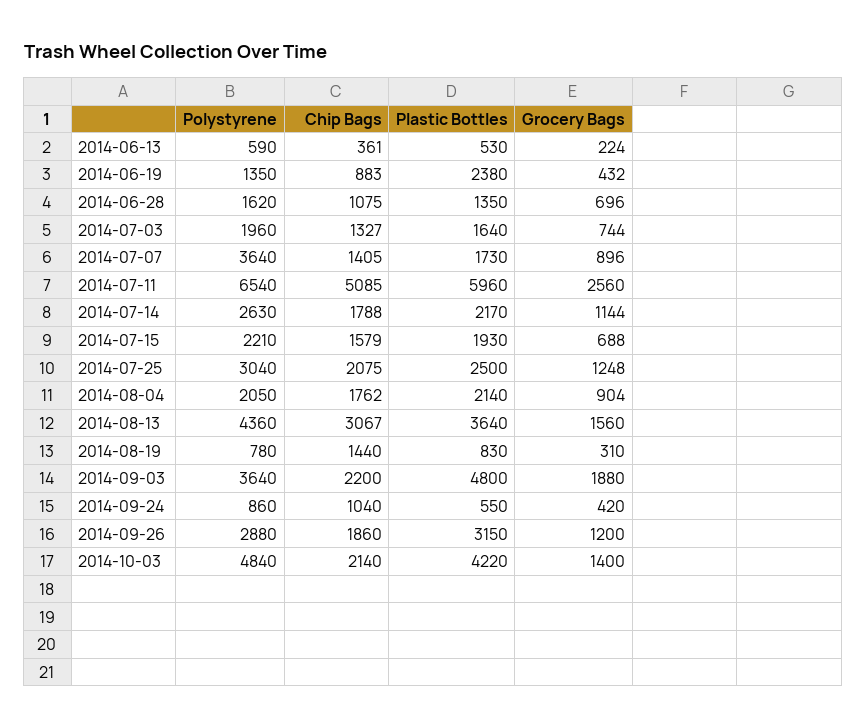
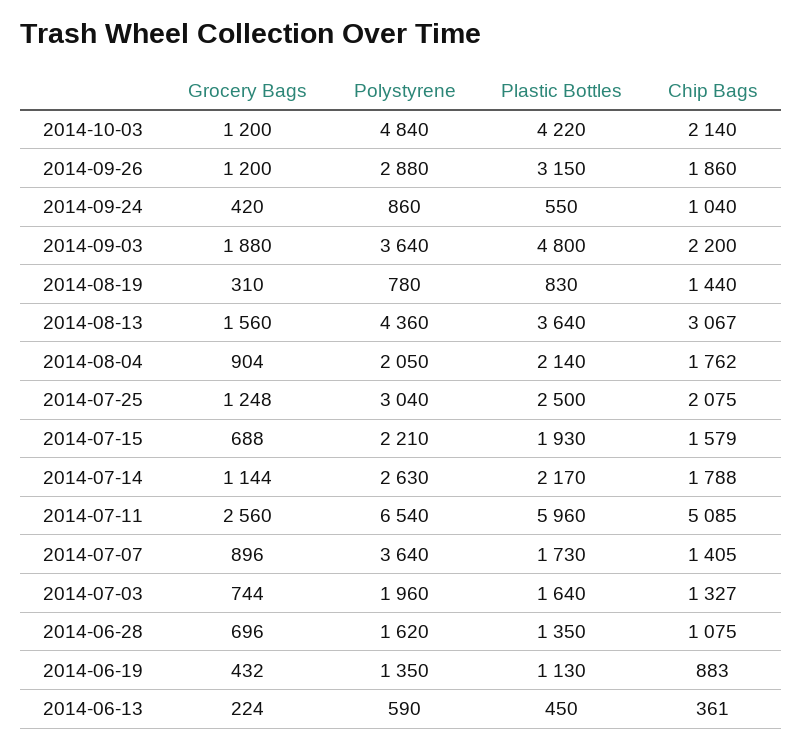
  {
    "Polystyrene": {
      "2014-06-13": 590,
      "2014-06-19": 1350,
      "2014-06-28": 1620,
      "2014-07-03": 1960,
      "2014-07-07": 3640,
      "2014-07-11": 6540,
      "2014-07-14": 2630,
      "2014-07-15": 2210,
      "2014-07-25": 3040,
      "2014-08-04": 2050,
      "2014-08-13": 4360,
      "2014-08-19": 780,
      "2014-09-03": 3640,
      "2014-09-24": 860,
      "2014-09-26": 2880,
      "2014-10-03": 4840
    },
    "Chip Bags": {
      "2014-06-13": 361,
      "2014-06-19": 883,
      "2014-06-28": 1075,
      "2014-07-03": 1327,
      "2014-07-07": 1405,
      "2014-07-11": 5085,
      "2014-07-14": 1788,
      "2014-07-15": 1579,
      "2014-07-25": 2075,
      "2014-08-04": 1762,
      "2014-08-13": 3067,
      "2014-08-19": 1440,
      "2014-09-03": 2200,
      "2014-09-24": 1040,
      "2014-09-26": 1860,
      "2014-10-03": 2140
    },
    "Plastic Bottles": {
-     "2014-06-13": 530,
+     "2014-06-13": 450,
-     "2014-06-19": 2380,
+     "2014-06-19": 1130,
      "2014-06-28": 1350,
      "2014-07-03": 1640,
      "2014-07-07": 1730,
      "2014-07-11": 5960,
      "2014-07-14": 2170,
      "2014-07-15": 1930,
      "2014-07-25": 2500,
      "2014-08-04": 2140,
      "2014-08-13": 3640,
      "2014-08-19": 830,
      "2014-09-03": 4800,
      "2014-09-24": 550,
      "2014-09-26": 3150,
      "2014-10-03": 4220
    },
    "Grocery Bags": {
      "2014-06-13": 224,
      "2014-06-19": 432,
      "2014-06-28": 696,
      "2014-07-03": 744,
      "2014-07-07": 896,
      "2014-07-11": 2560,
      "2014-07-14": 1144,
      "2014-07-15": 688,
      "2014-07-25": 1248,
      "2014-08-04": 904,
      "2014-08-13": 1560,
      "2014-08-19": 310,
      "2014-09-03": 1880,
      "2014-09-24": 420,
      "2014-09-26": 1200,
-     "2014-10-03": 1400
+     "2014-10-03": 1200
    }
  }

